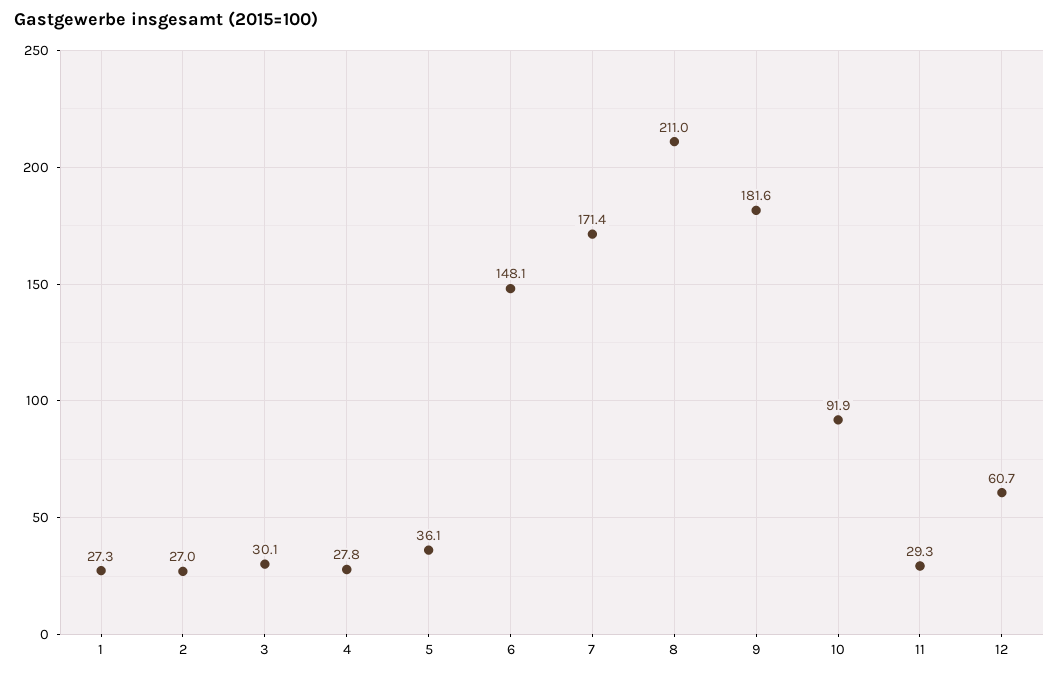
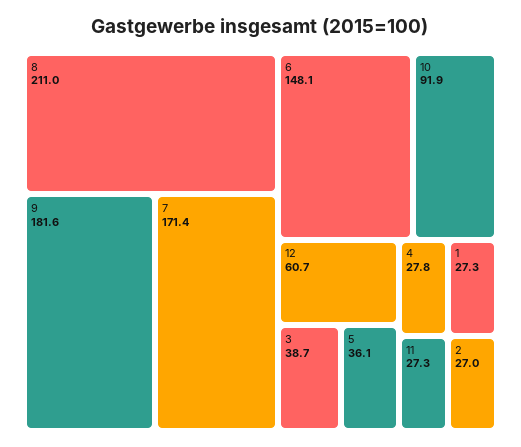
  {
    "1": 27.3,
    "2": 27,
-   "3": 30.1,
+   "3": 38.7,
    "4": 27.8,
    "5": 36.1,
    "6": 148.1,
    "7": 171.4,
    "8": 211,
    "9": 181.6,
    "10": 91.9,
-   "11": 29.3,
+   "11": 27.3,
    "12": 60.7
  }

